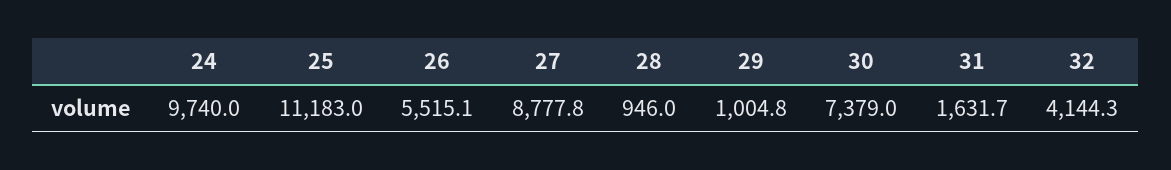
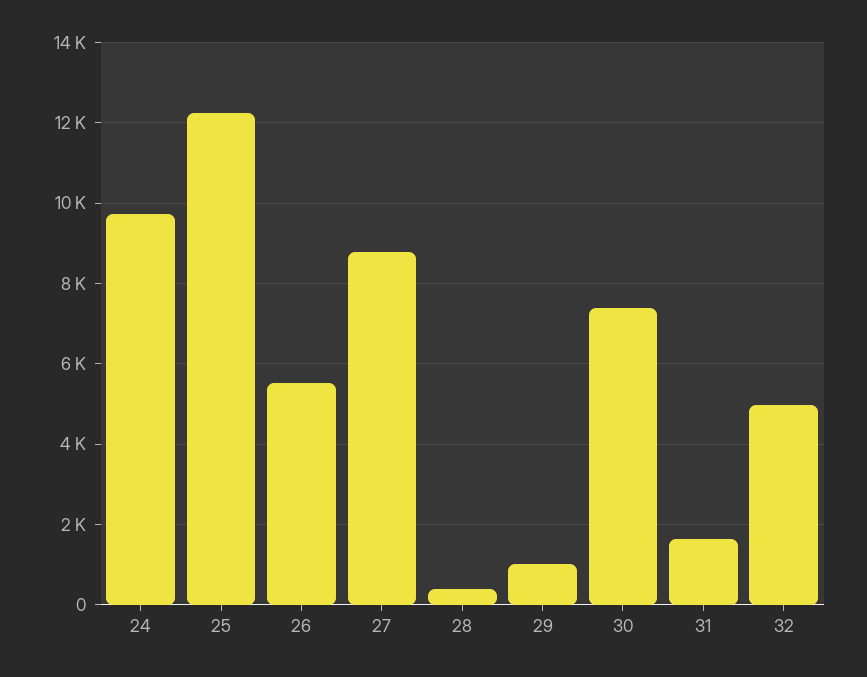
  {
    "24": 9740,
-   "25": 11183,
+   "25": 12200,
    "26": 5515.1,
    "27": 8777.8,
-   "28": 946,
+   "28": 400,
    "29": 1004.8,
    "30": 7379,
    "31": 1631.7,
-   "32": 4144.3
+   "32": 5000
  }

